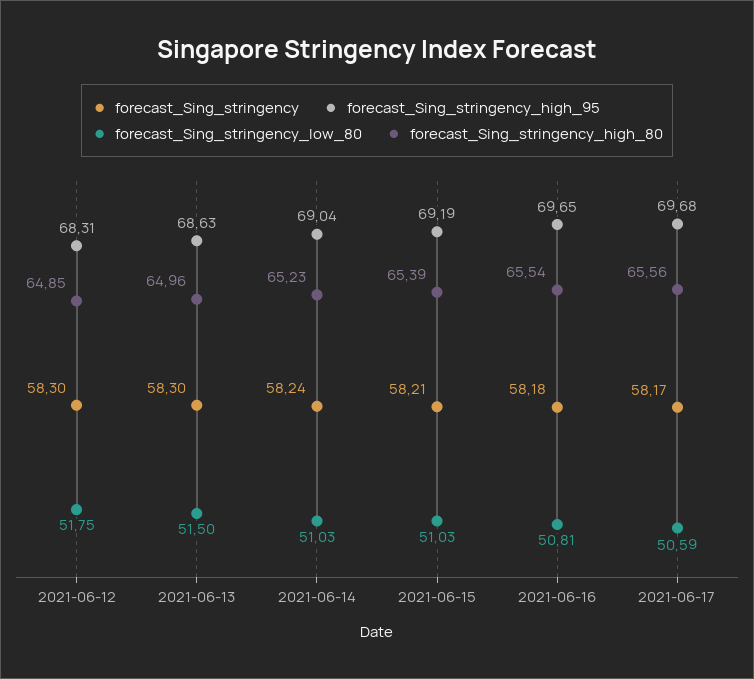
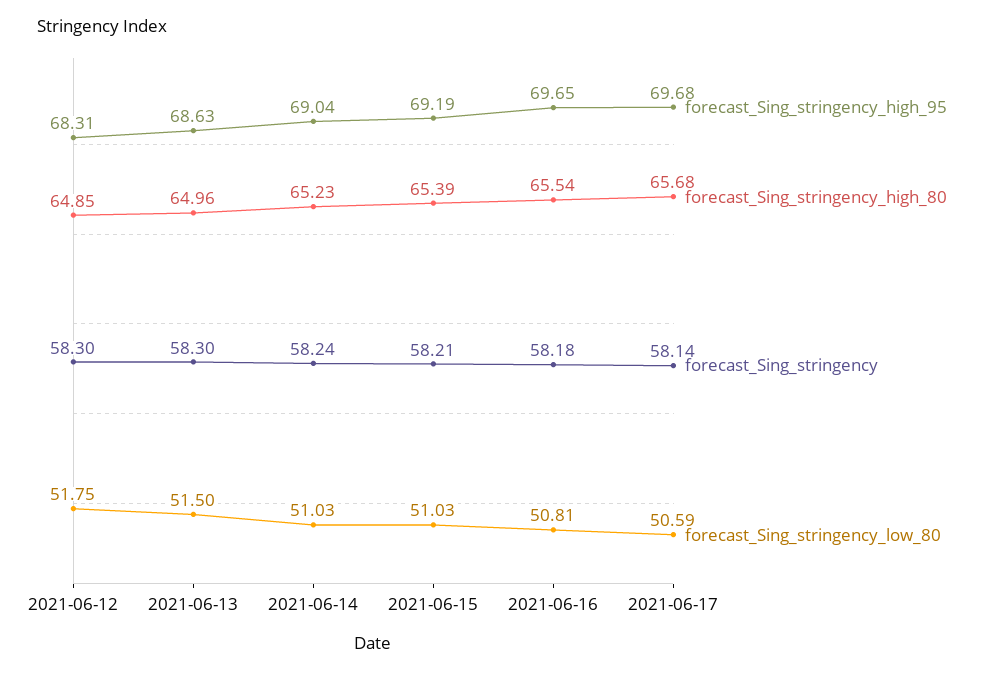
  {
    "forecast_Sing_stringency": {
      "2021-06-12": 58.3,
      "2021-06-13": 58.3,
      "2021-06-14": 58.24,
      "2021-06-15": 58.21,
      "2021-06-16": 58.18,
-     "2021-06-17": 58.17
+     "2021-06-17": 58.14
    },
    "forecast_Sing_stringency_high_95": {
      "2021-06-12": 68.31,
      "2021-06-13": 68.63,
      "2021-06-14": 69.04,
      "2021-06-15": 69.19,
      "2021-06-16": 69.65,
      "2021-06-17": 69.68
    },
    "forecast_Sing_stringency_low_80": {
      "2021-06-12": 51.75,
      "2021-06-13": 51.5,
      "2021-06-14": 51.03,
      "2021-06-15": 51.03,
      "2021-06-16": 50.81,
      "2021-06-17": 50.59
    },
    "forecast_Sing_stringency_high_80": {
      "2021-06-12": 64.85,
      "2021-06-13": 64.96,
      "2021-06-14": 65.23,
      "2021-06-15": 65.39,
      "2021-06-16": 65.54,
-     "2021-06-17": 65.56
+     "2021-06-17": 65.68
    }
  }

